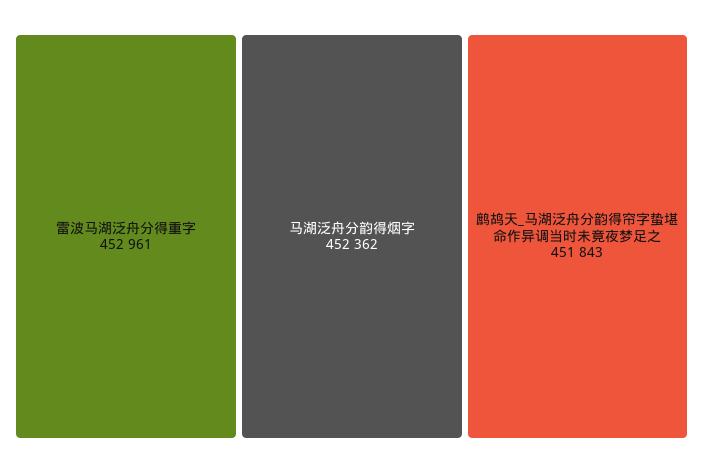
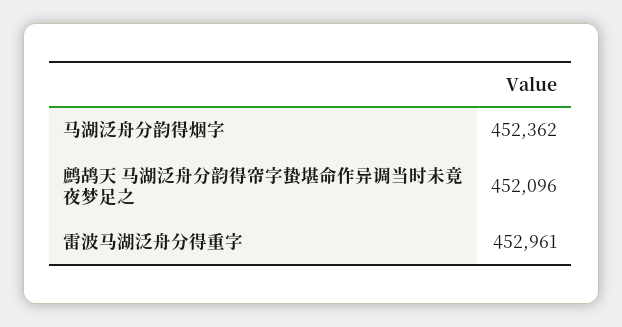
  {
    "雷波马湖泛舟分得重字": 452961,
    "马湖泛舟分韵得烟字": 452362,
-   "鹧鸪天_马湖泛舟分韵得帘字蛰堪命作异调当时未竟夜梦足之": 451843
+   "鹧鸪天_马湖泛舟分韵得帘字蛰堪命作异调当时未竟夜梦足之": 452096
  }

